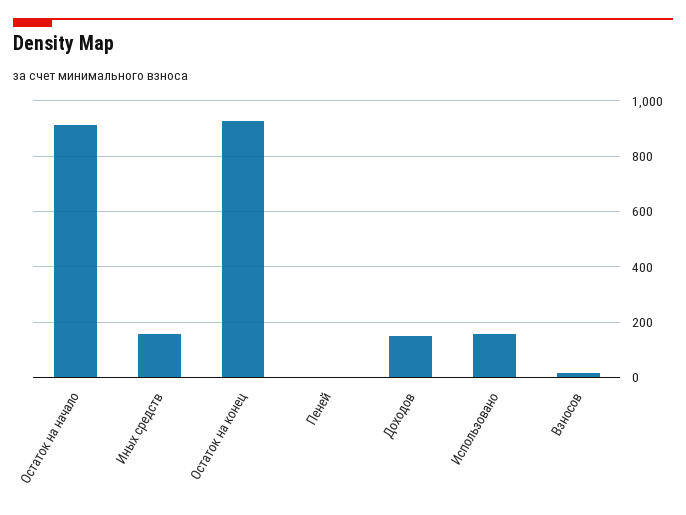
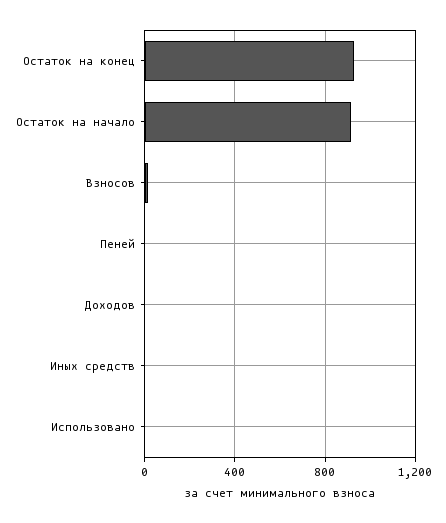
  {
    "Остаток на начало": 925,
-   "Иных средств": 150,
+   "Иных средств": 0,
    "Остаток на конец": 925,
    "Пеней": 0,
-   "Доходов": 150,
+   "Доходов": 0,
-   "Использовано": 150,
+   "Использовано": 0,
    "Взносов": 25
  }

